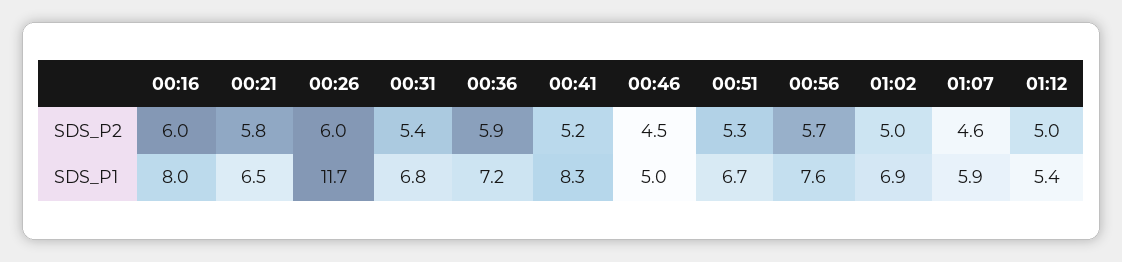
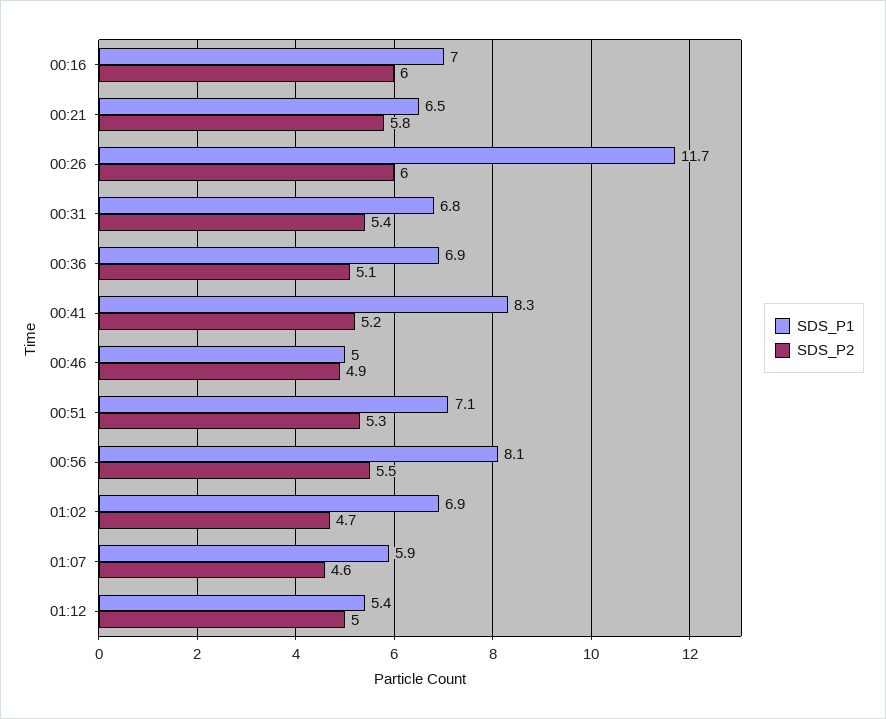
  {
    "SDS_P2": {
      "00:16": 6,
      "00:21": 5.8,
      "00:26": 6,
      "00:31": 5.4,
-     "00:36": 5.9,
+     "00:36": 5.1,
      "00:41": 5.2,
-     "00:46": 4.5,
+     "00:46": 4.9,
      "00:51": 5.3,
-     "00:56": 5.7,
+     "00:56": 5.5,
-     "01:02": 5,
+     "01:02": 4.7,
      "01:07": 4.6,
      "01:12": 5
    },
    "SDS_P1": {
-     "00:16": 8,
+     "00:16": 7,
      "00:21": 6.5,
      "00:26": 11.7,
      "00:31": 6.8,
-     "00:36": 7.2,
+     "00:36": 6.9,
      "00:41": 8.3,
      "00:46": 5,
-     "00:51": 6.7,
+     "00:51": 7.1,
-     "00:56": 7.6,
+     "00:56": 8.1,
      "01:02": 6.9,
      "01:07": 5.9,
      "01:12": 5.4
    }
  }

